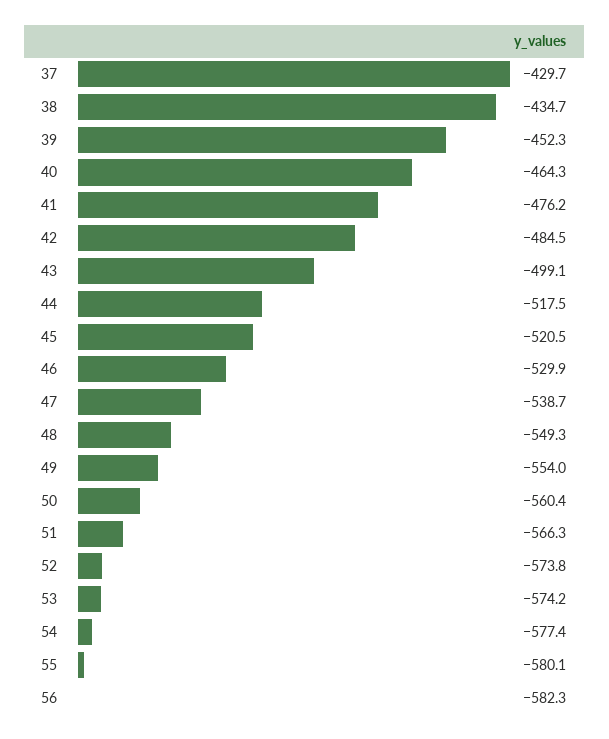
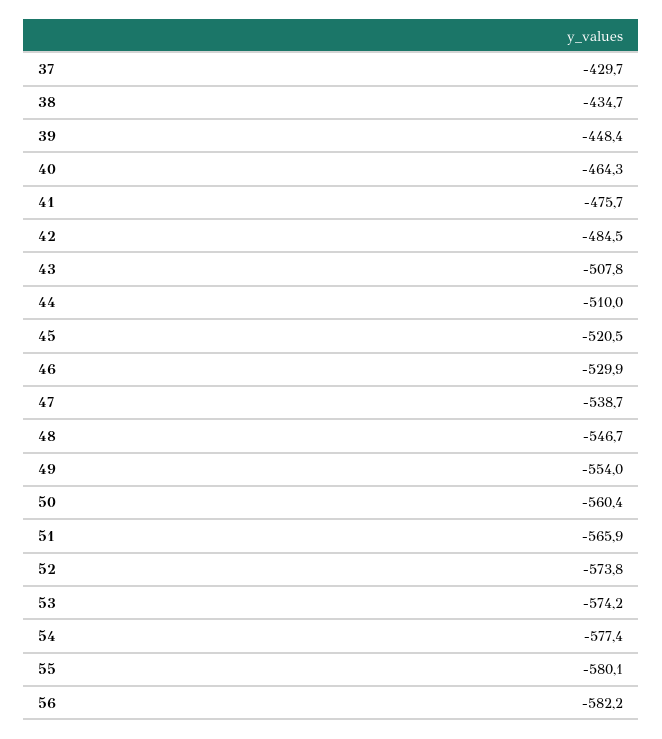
  {
    "37": -429.7,
    "38": -434.7,
-   "39": -452.3,
+   "39": -448.4,
    "40": -464.3,
-   "41": -476.2,
+   "41": -475.7,
    "42": -484.5,
-   "43": -499.1,
+   "43": -507.8,
-   "44": -517.5,
+   "44": -510,
    "45": -520.5,
    "46": -529.9,
    "47": -538.7,
-   "48": -549.3,
+   "48": -546.7,
    "49": -554,
    "50": -560.4,
-   "51": -566.3,
+   "51": -565.9,
    "52": -573.8,
    "53": -574.2,
    "54": -577.4,
    "55": -580.1,
-   "56": -582.3
+   "56": -582.2
  }

